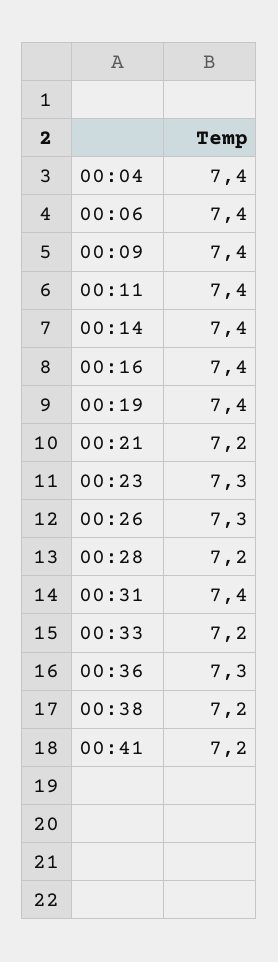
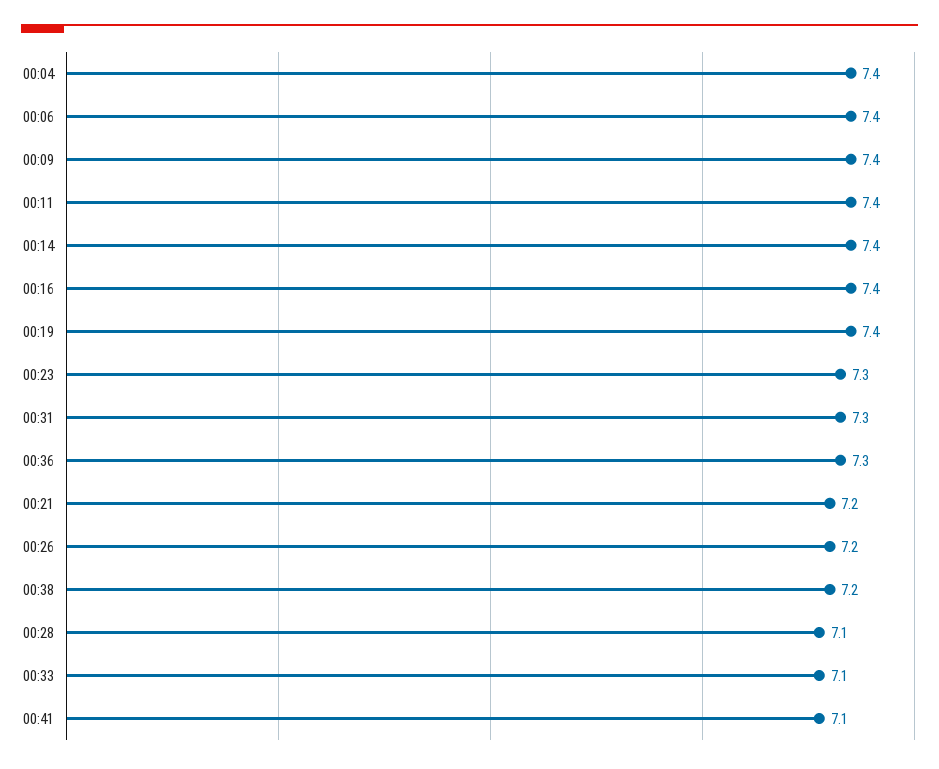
  {
    "00:04": 7.4,
    "00:06": 7.4,
    "00:09": 7.4,
    "00:11": 7.4,
    "00:14": 7.4,
    "00:16": 7.4,
    "00:19": 7.4,
    "00:21": 7.2,
    "00:23": 7.3,
-   "00:26": 7.3,
+   "00:26": 7.2,
-   "00:28": 7.2,
+   "00:28": 7.1,
-   "00:31": 7.4,
+   "00:31": 7.3,
-   "00:33": 7.2,
+   "00:33": 7.1,
    "00:36": 7.3,
    "00:38": 7.2,
-   "00:41": 7.2
+   "00:41": 7.1
  }

